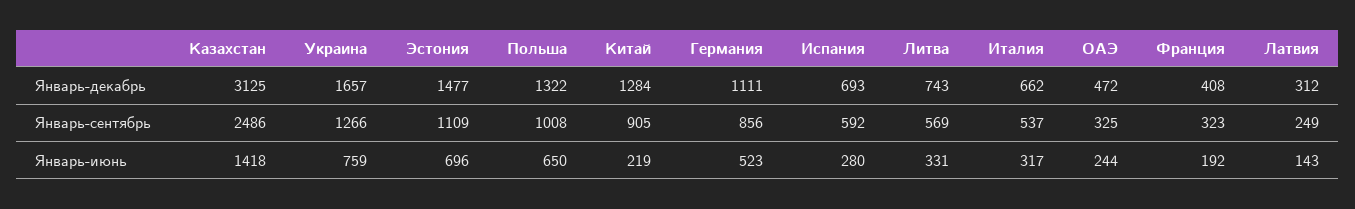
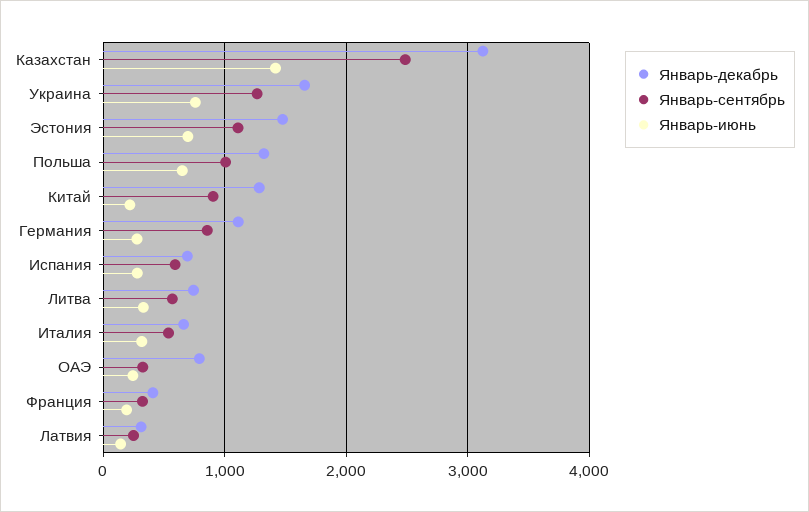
  {
    "Январь-декабрь": {
      "Казахстан": 3125,
      "Украина": 1657,
      "Эстония": 1477,
      "Польша": 1322,
      "Китай": 1284,
      "Германия": 1111,
      "Испания": 693,
      "Литва": 743,
      "Италия": 662,
-     "ОАЭ": 472,
+     "ОАЭ": 800,
      "Франция": 408,
      "Латвия": 312
    },
    "Январь-сентябрь": {
      "Казахстан": 2486,
      "Украина": 1266,
      "Эстония": 1109,
      "Польша": 1008,
      "Китай": 905,
      "Германия": 856,
      "Испания": 592,
      "Литва": 569,
      "Италия": 537,
      "ОАЭ": 325,
      "Франция": 323,
      "Латвия": 249
    },
    "Январь-июнь": {
      "Казахстан": 1418,
      "Украина": 759,
      "Эстония": 696,
      "Польша": 650,
      "Китай": 219,
-     "Германия": 523,
+     "Германия": 300,
      "Испания": 280,
      "Литва": 331,
      "Италия": 317,
      "ОАЭ": 244,
      "Франция": 192,
      "Латвия": 143
    }
  }

